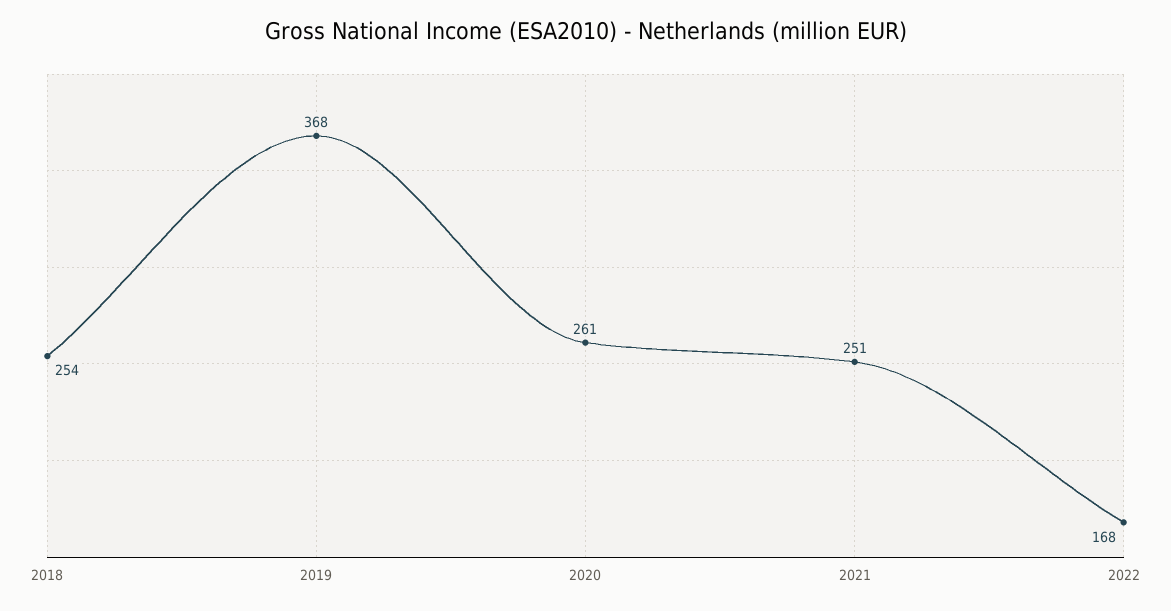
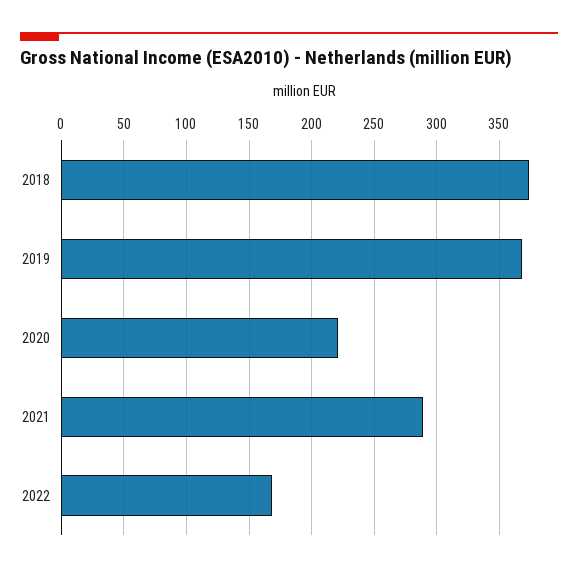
  {
-   "2018": 254,
+   "2018": 375,
    "2019": 368,
-   "2020": 261,
+   "2020": 220,
-   "2021": 251,
+   "2021": 290,
    "2022": 168
  }

